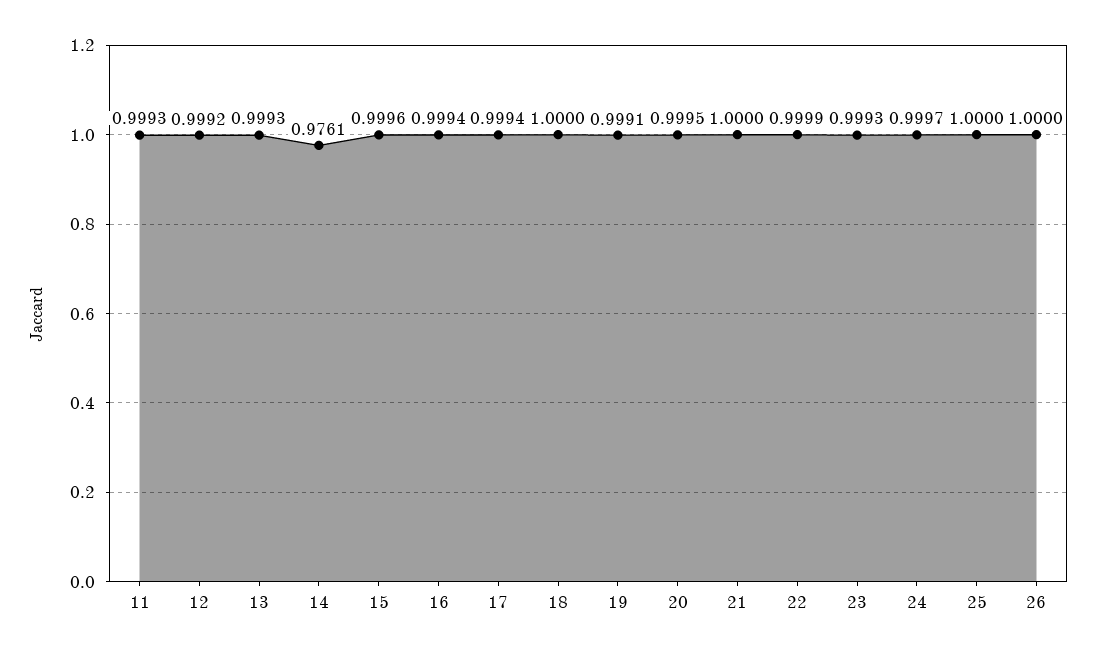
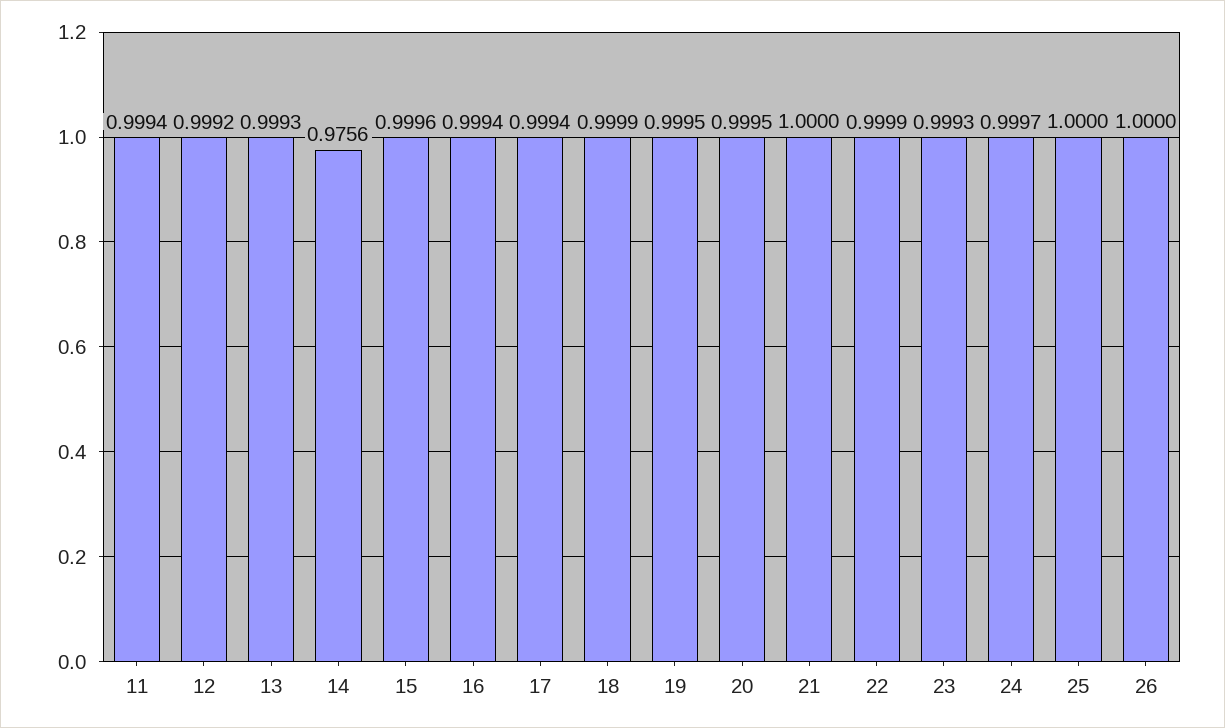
  {
-   "11": 0.9993,
+   "11": 0.9994,
    "12": 0.9992,
    "13": 0.9993,
-   "14": 0.9761,
+   "14": 0.9756,
    "15": 0.9996,
    "16": 0.9994,
    "17": 0.9994,
-   "18": 1,
+   "18": 0.9999,
-   "19": 0.9991,
+   "19": 0.9995,
    "20": 0.9995,
    "21": 1,
    "22": 0.9999,
    "23": 0.9993,
    "24": 0.9997,
    "25": 1,
    "26": 1
  }

